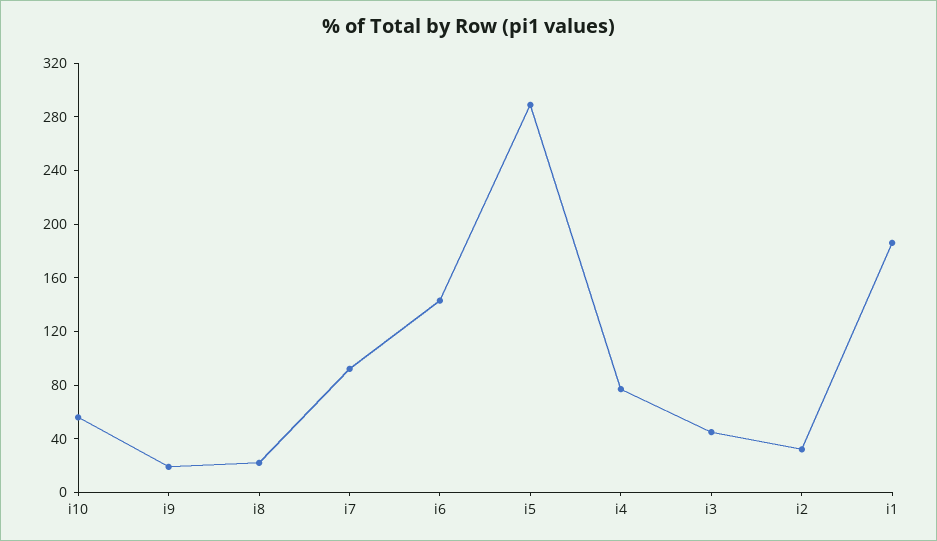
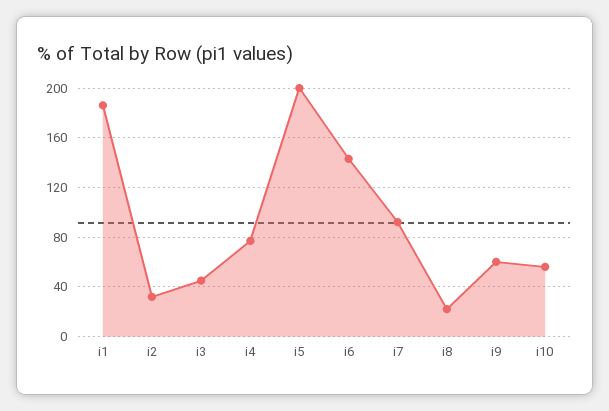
  {
    "i10": 55,
-   "i9": 20,
+   "i9": 60,
    "i8": 20,
    "i7": 90,
    "i6": 145,
-   "i5": 290,
+   "i5": 200,
    "i4": 75,
    "i3": 45,
    "i2": 30,
    "i1": 185
  }

